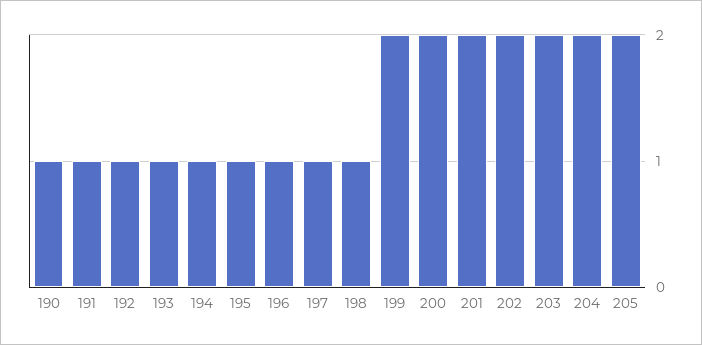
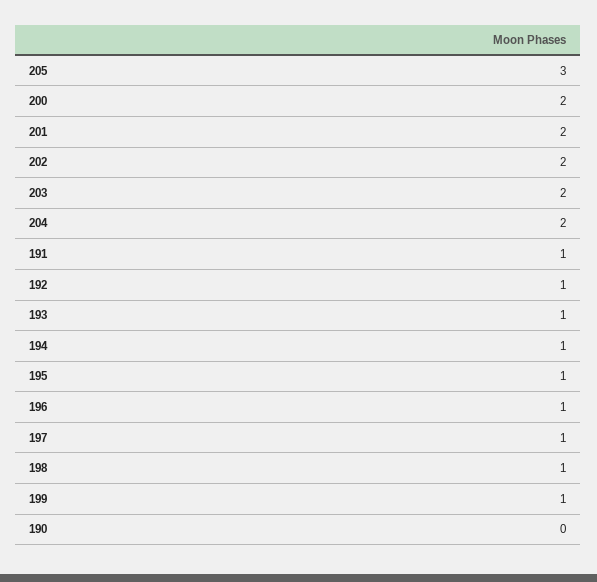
  {
-   "190": 1,
+   "190": 0,
    "191": 1,
    "192": 1,
    "193": 1,
    "194": 1,
    "195": 1,
    "196": 1,
    "197": 1,
    "198": 1,
-   "199": 2,
+   "199": 1,
    "200": 2,
    "201": 2,
    "202": 2,
    "203": 2,
    "204": 2,
-   "205": 2
+   "205": 3
  }

